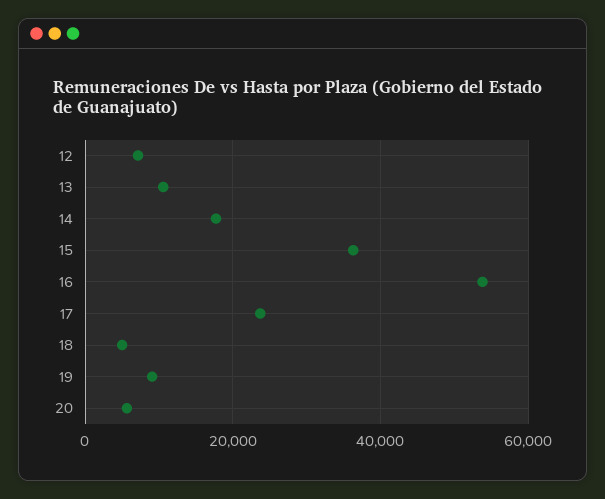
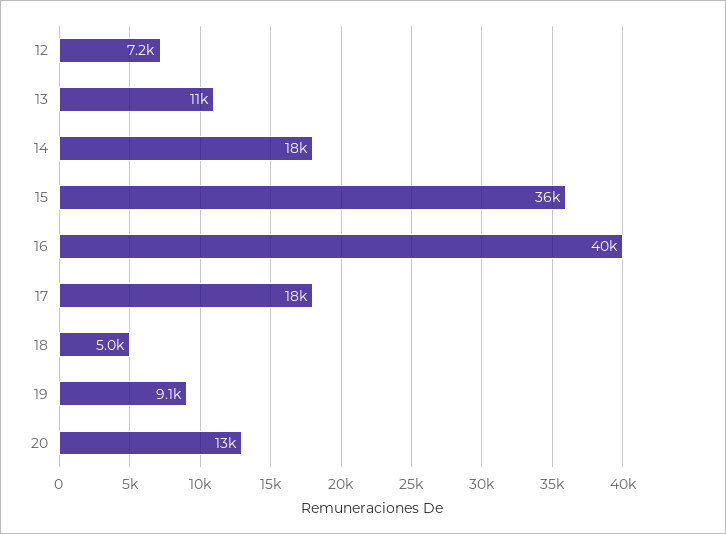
  {
    "12": 7200,
    "13": 11000,
    "14": 18000,
    "15": 36000,
-   "16": 54000,
+   "16": 40000,
-   "17": 24000,
+   "17": 18000,
    "18": 5000,
    "19": 9100,
-   "20": 6000
+   "20": 13000
  }

